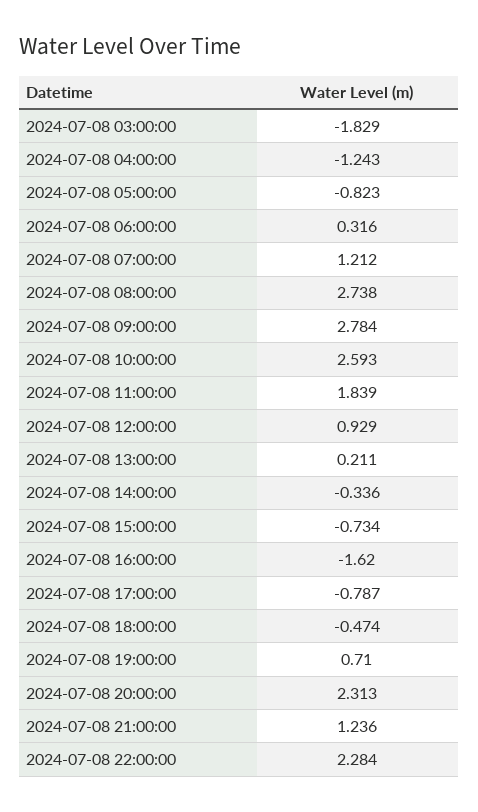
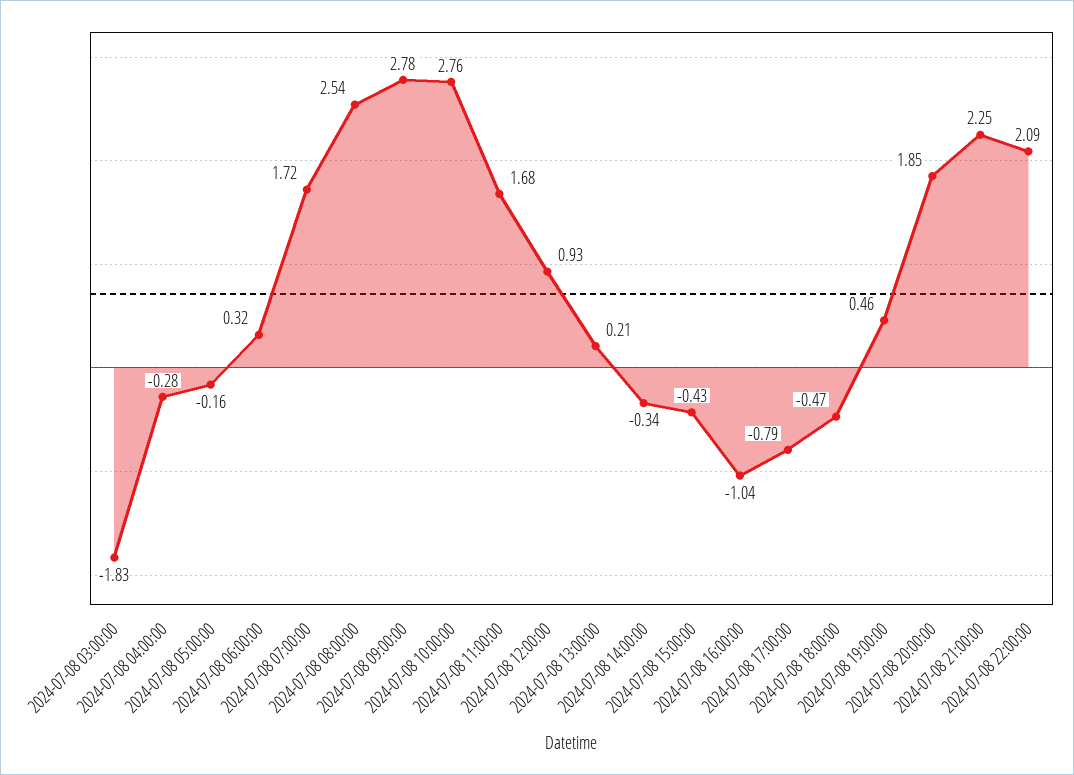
  {
    "2024-07-08 03:00:00": -1.829,
-   "2024-07-08 04:00:00": -1.243,
+   "2024-07-08 04:00:00": -0.28,
-   "2024-07-08 05:00:00": -0.823,
+   "2024-07-08 05:00:00": -0.16,
    "2024-07-08 06:00:00": 0.316,
-   "2024-07-08 07:00:00": 1.212,
+   "2024-07-08 07:00:00": 1.72,
-   "2024-07-08 08:00:00": 2.738,
+   "2024-07-08 08:00:00": 2.54,
    "2024-07-08 09:00:00": 2.784,
-   "2024-07-08 10:00:00": 2.593,
+   "2024-07-08 10:00:00": 2.76,
-   "2024-07-08 11:00:00": 1.839,
+   "2024-07-08 11:00:00": 1.68,
    "2024-07-08 12:00:00": 0.929,
    "2024-07-08 13:00:00": 0.211,
    "2024-07-08 14:00:00": -0.336,
-   "2024-07-08 15:00:00": -0.734,
+   "2024-07-08 15:00:00": -0.43,
-   "2024-07-08 16:00:00": -1.62,
+   "2024-07-08 16:00:00": -1.04,
    "2024-07-08 17:00:00": -0.787,
    "2024-07-08 18:00:00": -0.474,
-   "2024-07-08 19:00:00": 0.71,
+   "2024-07-08 19:00:00": 0.46,
-   "2024-07-08 20:00:00": 2.313,
+   "2024-07-08 20:00:00": 1.85,
-   "2024-07-08 21:00:00": 1.236,
+   "2024-07-08 21:00:00": 2.25,
-   "2024-07-08 22:00:00": 2.284
+   "2024-07-08 22:00:00": 2.09
  }

